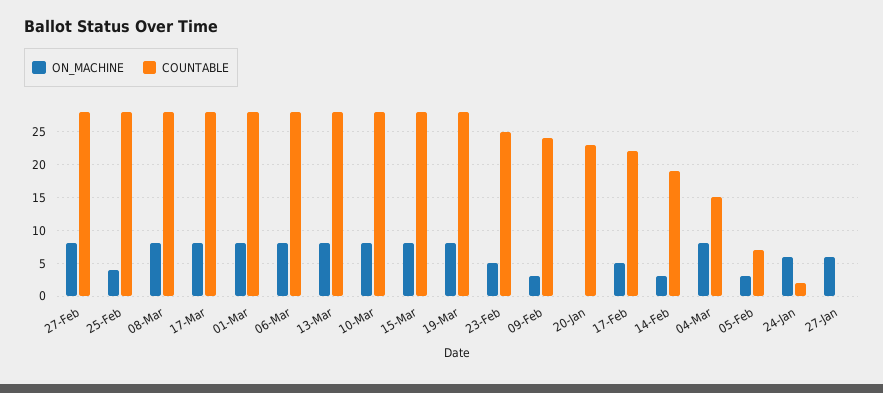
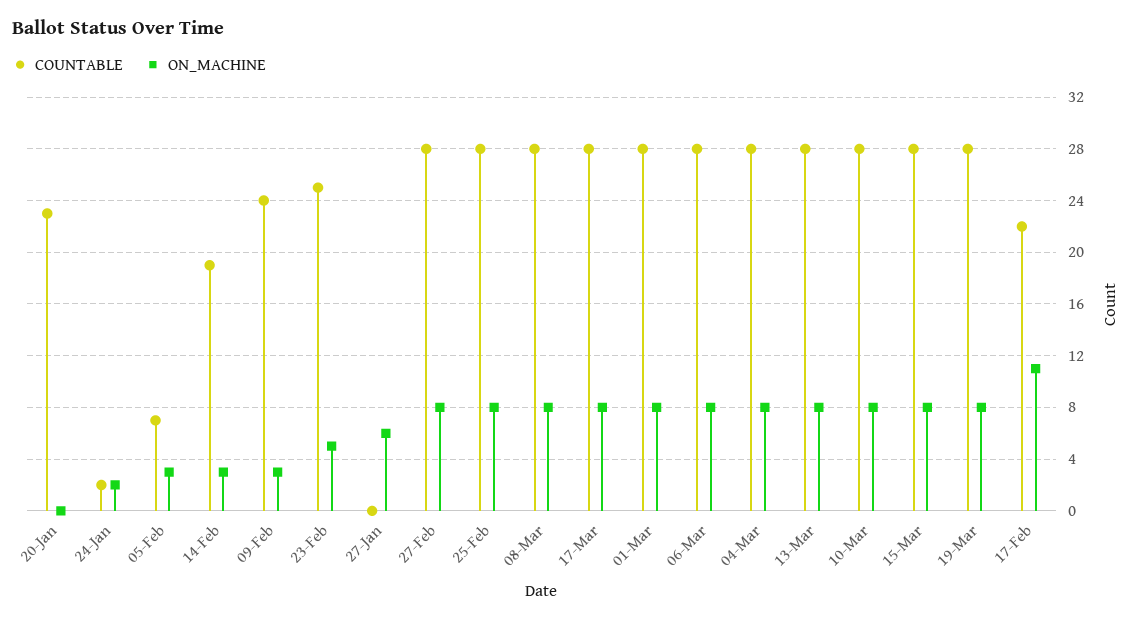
  {
    "ON_MACHINE": {
      "27-Feb": 8,
-     "25-Feb": 4,
+     "25-Feb": 8,
      "08-Mar": 8,
      "17-Mar": 8,
      "01-Mar": 8,
      "06-Mar": 8,
      "13-Mar": 8,
      "10-Mar": 8,
      "15-Mar": 8,
      "19-Mar": 8,
      "23-Feb": 5,
      "09-Feb": 3,
      "20-Jan": 0,
-     "17-Feb": 5,
+     "17-Feb": 11,
      "14-Feb": 3,
      "04-Mar": 8,
      "05-Feb": 3,
-     "24-Jan": 6,
+     "24-Jan": 2,
      "27-Jan": 6
    },
    "COUNTABLE": {
      "27-Feb": 28,
      "25-Feb": 28,
      "08-Mar": 28,
      "17-Mar": 28,
      "01-Mar": 28,
      "06-Mar": 28,
      "13-Mar": 28,
      "10-Mar": 28,
      "15-Mar": 28,
      "19-Mar": 28,
      "23-Feb": 25,
      "09-Feb": 24,
      "20-Jan": 23,
      "17-Feb": 22,
      "14-Feb": 19,
-     "04-Mar": 15,
+     "04-Mar": 28,
      "05-Feb": 7,
      "24-Jan": 2,
      "27-Jan": 0
    }
  }

